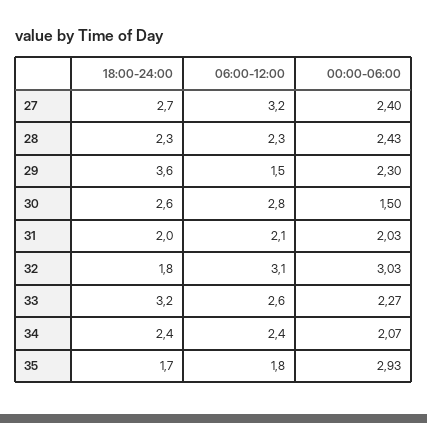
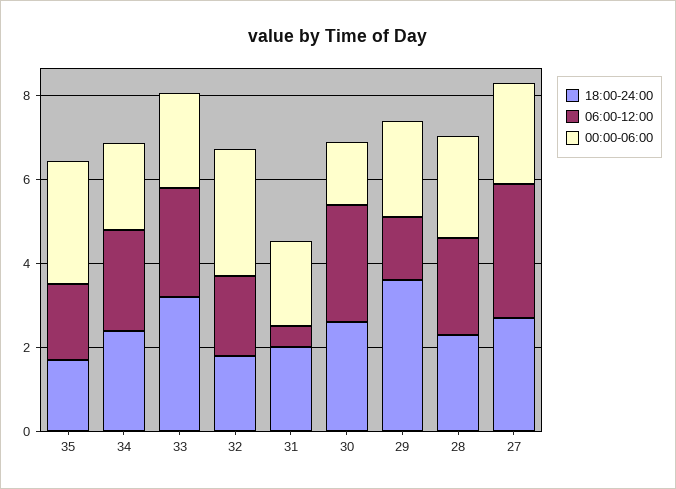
  {
    "18:00-24:00": {
      "27": 2.7,
      "28": 2.3,
      "29": 3.6,
      "30": 2.6,
      "31": 2,
      "32": 1.8,
      "33": 3.2,
      "34": 2.4,
      "35": 1.7
    },
    "06:00-12:00": {
      "27": 3.2,
      "28": 2.3,
      "29": 1.5,
      "30": 2.8,
-     "31": 2.1,
+     "31": 0.5,
-     "32": 3.1,
+     "32": 2,
      "33": 2.6,
      "34": 2.4,
      "35": 1.8
    },
    "00:00-06:00": {
      "27": 2.4,
      "28": 2.43,
      "29": 2.3,
      "30": 1.5,
      "31": 2.03,
      "32": 3.03,
      "33": 2.27,
      "34": 2.07,
      "35": 2.93
    }
  }

